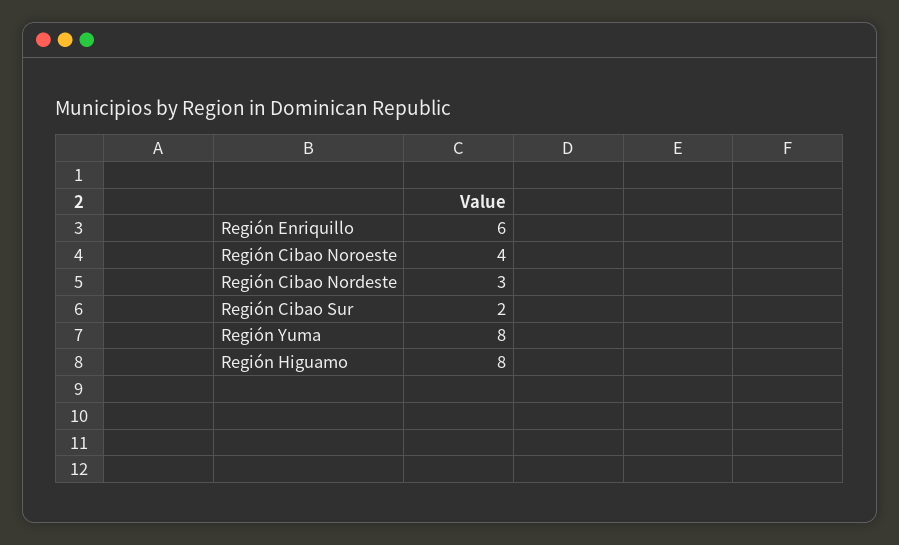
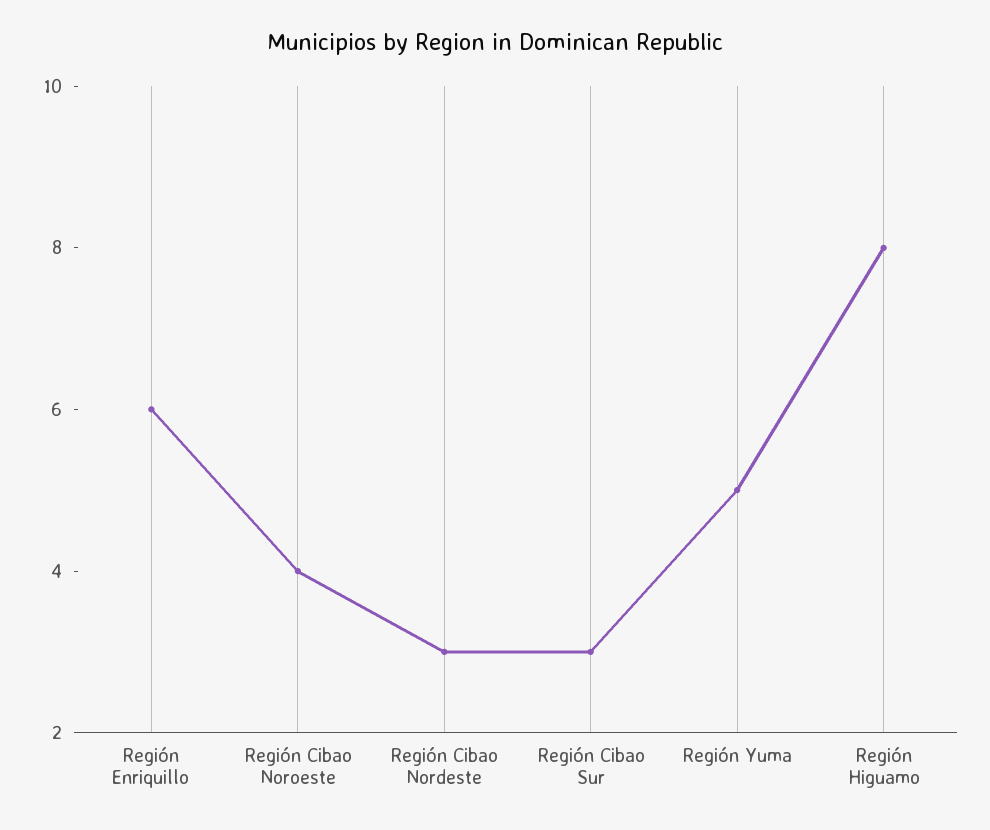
  {
    "Región Enriquillo": 6,
    "Región Cibao Noroeste": 4,
    "Región Cibao Nordeste": 3,
-   "Región Cibao Sur": 2,
+   "Región Cibao Sur": 3,
-   "Región Yuma": 8,
+   "Región Yuma": 5,
    "Región Higuamo": 8
  }

